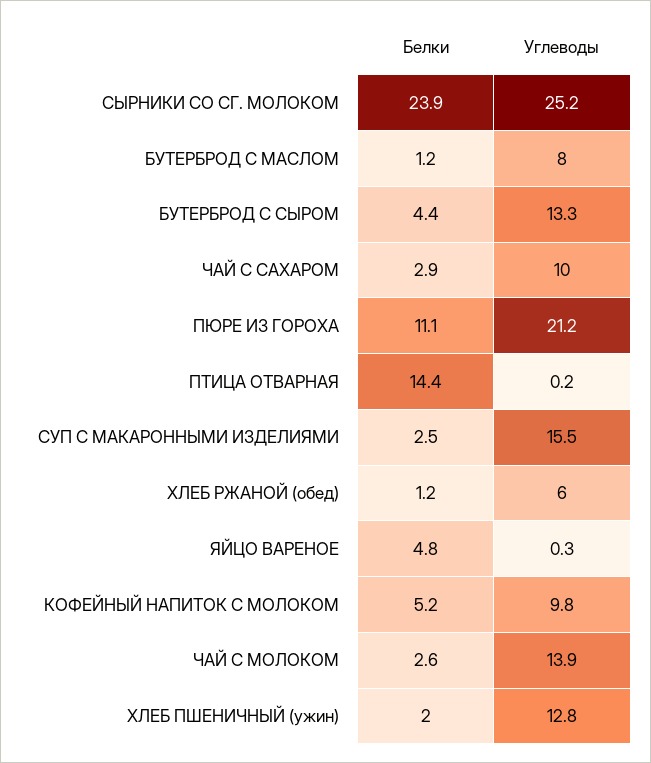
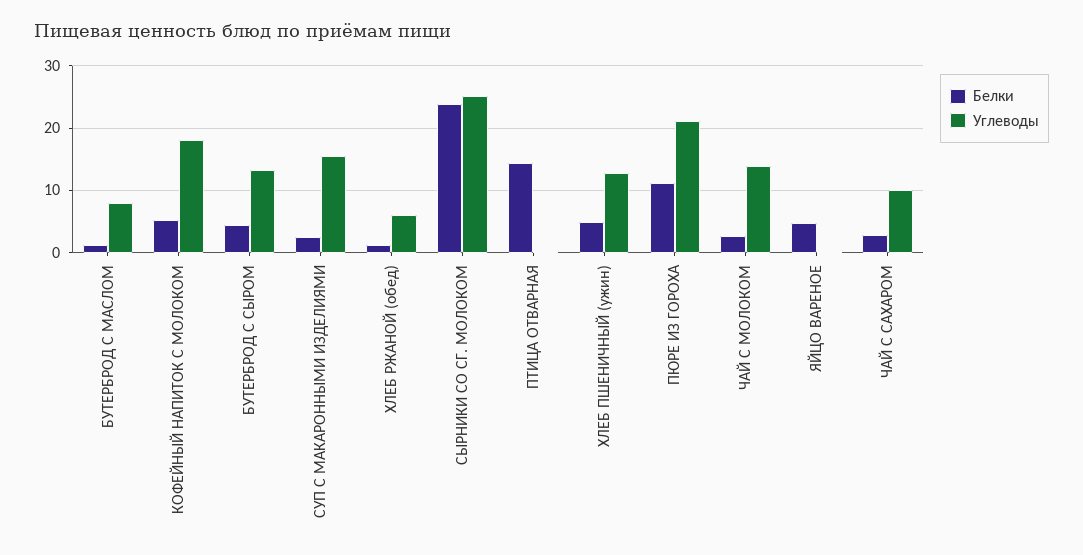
  {
    "Белки": {
      "СЫРНИКИ СО СГ. МОЛОКОМ": 23.9,
      "БУТЕРБРОД С МАСЛОМ": 1.2,
      "БУТЕРБРОД С СЫРОМ": 4.4,
      "ЧАЙ С САХАРОМ": 2.9,
      "ПЮРЕ ИЗ ГОРОХА": 11.1,
      "ПТИЦА ОТВАРНАЯ": 14.4,
      "СУП С МАКАРОННЫМИ ИЗДЕЛИЯМИ": 2.5,
      "ХЛЕБ РЖАНОЙ (обед)": 1.2,
      "ЯЙЦО ВАРЕНОЕ": 4.8,
      "КОФЕЙНЫЙ НАПИТОК С МОЛОКОМ": 5.2,
      "ЧАЙ С МОЛОКОМ": 2.6,
-     "ХЛЕБ ПШЕНИЧНЫЙ (ужин)": 2
+     "ХЛЕБ ПШЕНИЧНЫЙ (ужин)": 5
    },
    "Углеводы": {
      "СЫРНИКИ СО СГ. МОЛОКОМ": 25.2,
      "БУТЕРБРОД С МАСЛОМ": 8,
      "БУТЕРБРОД С СЫРОМ": 13.3,
      "ЧАЙ С САХАРОМ": 10,
      "ПЮРЕ ИЗ ГОРОХА": 21.2,
      "ПТИЦА ОТВАРНАЯ": 0.2,
      "СУП С МАКАРОННЫМИ ИЗДЕЛИЯМИ": 15.5,
      "ХЛЕБ РЖАНОЙ (обед)": 6,
      "ЯЙЦО ВАРЕНОЕ": 0.3,
-     "КОФЕЙНЫЙ НАПИТОК С МОЛОКОМ": 9.8,
+     "КОФЕЙНЫЙ НАПИТОК С МОЛОКОМ": 18,
      "ЧАЙ С МОЛОКОМ": 13.9,
      "ХЛЕБ ПШЕНИЧНЫЙ (ужин)": 12.8
    }
  }

